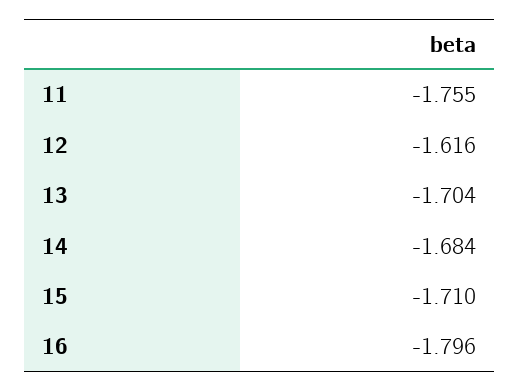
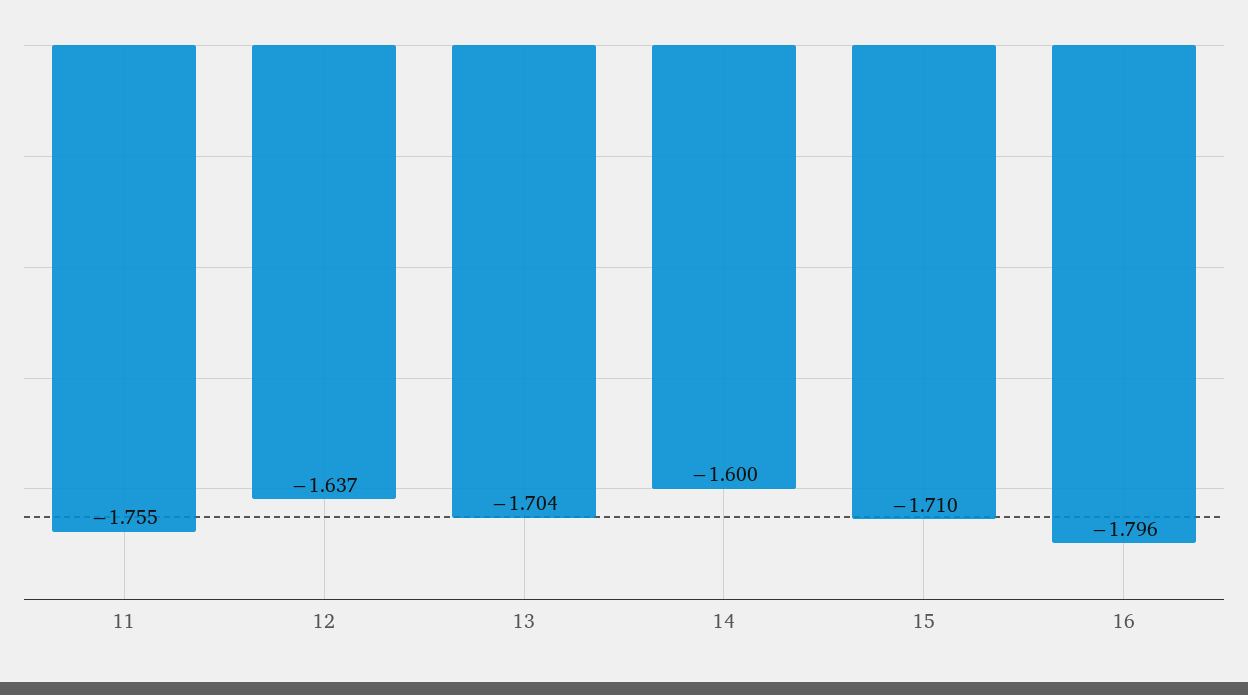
  {
    "11": -1.755,
-   "12": -1.616,
+   "12": -1.637,
    "13": -1.704,
-   "14": -1.684,
+   "14": -1.6,
    "15": -1.71,
    "16": -1.796
  }

